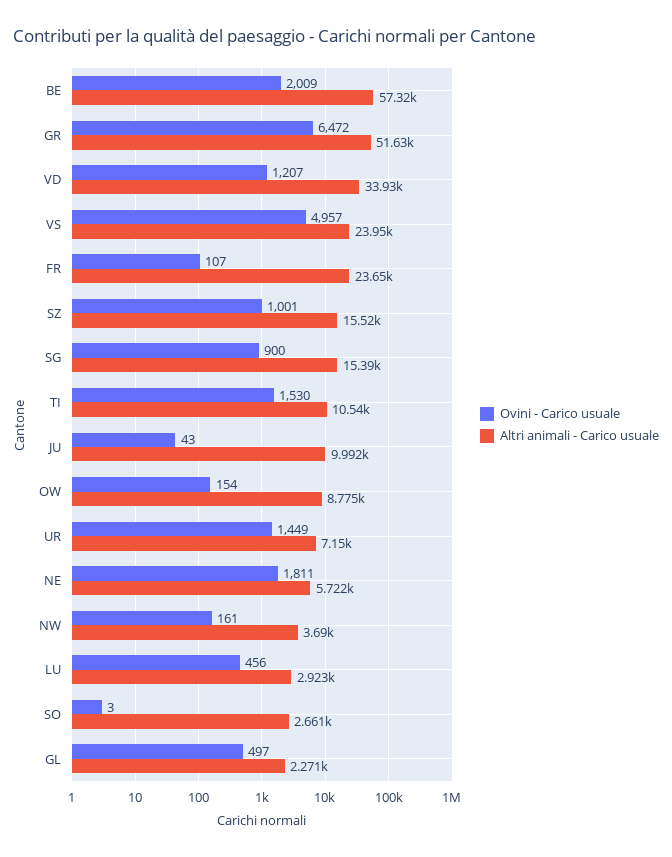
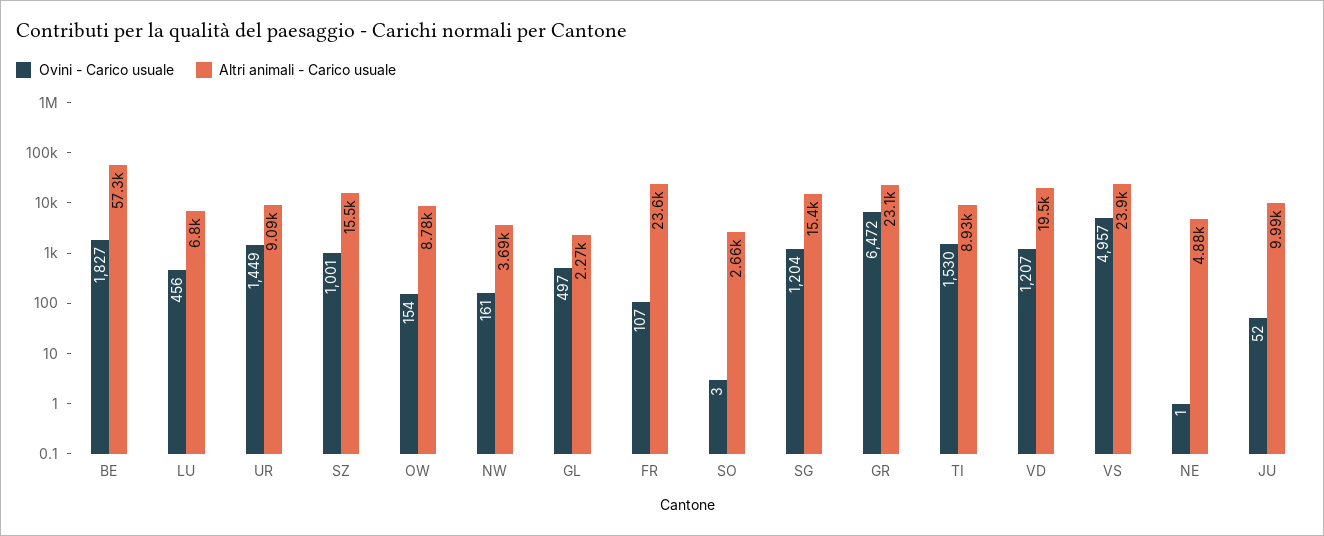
  {
    "Ovini - Carico usuale": {
-     "BE": 2009,
+     "BE": 1827,
      "GR": 6472,
      "VD": 1207,
      "VS": 4957,
      "FR": 107,
      "SZ": 1001,
-     "SG": 900,
+     "SG": 1204,
      "TI": 1530,
-     "JU": 43,
+     "JU": 52,
      "OW": 154,
      "UR": 1449,
-     "NE": 1811,
+     "NE": 1,
      "NW": 161,
      "LU": 456,
      "SO": 3,
      "GL": 497
    },
    "Altri animali - Carico usuale": {
      "BE": 57320,
-     "GR": 51630,
+     "GR": 23100,
-     "VD": 33930,
+     "VD": 19500,
      "VS": 23950,
      "FR": 23650,
      "SZ": 15520,
      "SG": 15390,
-     "TI": 10540,
+     "TI": 8930,
      "JU": 9992,
      "OW": 8775,
-     "UR": 7150,
+     "UR": 9090,
-     "NE": 5722,
+     "NE": 4880,
      "NW": 3690,
-     "LU": 2923,
+     "LU": 6800,
      "SO": 2661,
      "GL": 2271
    }
  }

